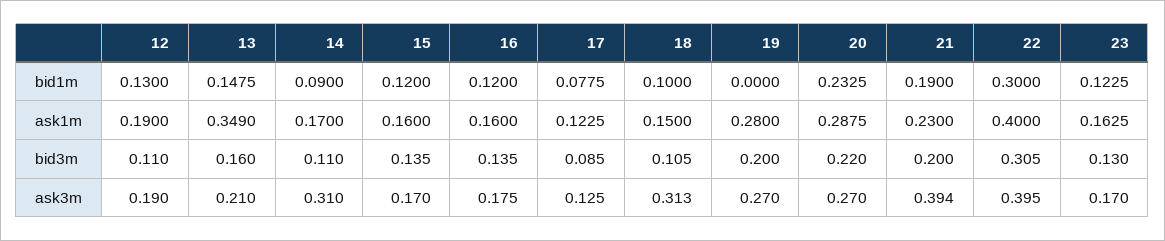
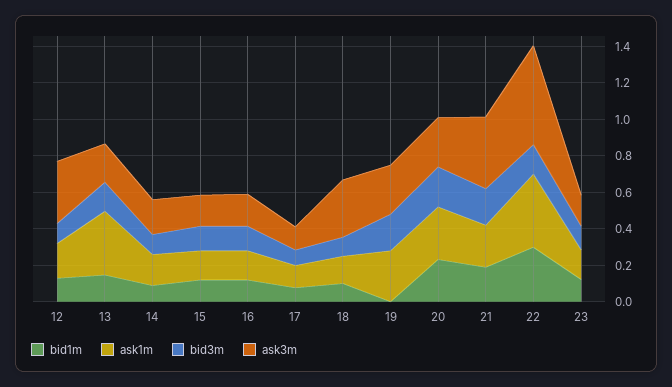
  {
    "bid1m": {
      "12": 0.13,
      "13": 0.1475,
      "14": 0.09,
      "15": 0.12,
      "16": 0.12,
      "17": 0.0775,
      "18": 0.1,
      "19": 0,
      "20": 0.2325,
      "21": 0.19,
      "22": 0.3,
      "23": 0.1225
    },
    "ask1m": {
      "12": 0.19,
      "13": 0.349,
      "14": 0.17,
      "15": 0.16,
      "16": 0.16,
      "17": 0.1225,
      "18": 0.15,
      "19": 0.28,
      "20": 0.2875,
      "21": 0.23,
      "22": 0.4,
      "23": 0.1625
    },
    "bid3m": {
      "12": 0.11,
      "13": 0.16,
      "14": 0.11,
      "15": 0.135,
      "16": 0.135,
      "17": 0.085,
      "18": 0.105,
      "19": 0.2,
      "20": 0.22,
      "21": 0.2,
-     "22": 0.305,
+     "22": 0.15,
      "23": 0.13
    },
    "ask3m": {
-     "12": 0.19,
+     "12": 0.35,
      "13": 0.21,
-     "14": 0.31,
+     "14": 0.2,
      "15": 0.17,
      "16": 0.175,
      "17": 0.125,
      "18": 0.313,
      "19": 0.27,
      "20": 0.27,
      "21": 0.394,
-     "22": 0.395,
+     "22": 0.55,
      "23": 0.17
    }
  }

